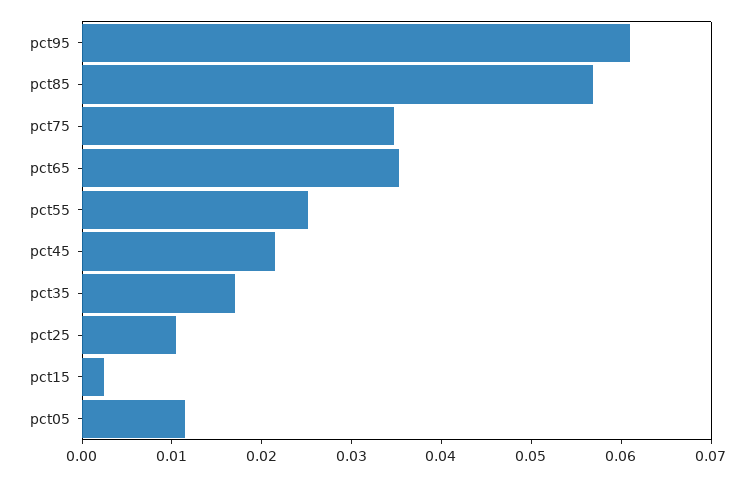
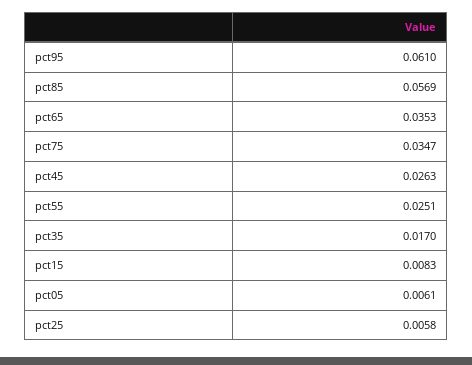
  {
    "pct95": 0.061,
    "pct85": 0.0569,
    "pct75": 0.0347,
    "pct65": 0.0353,
    "pct55": 0.0251,
-   "pct45": 0.022,
+   "pct45": 0.0263,
    "pct35": 0.017,
-   "pct25": 0.01,
+   "pct25": 0.0058,
-   "pct15": 0.002,
+   "pct15": 0.0083,
-   "pct05": 0.012
+   "pct05": 0.0061
  }

